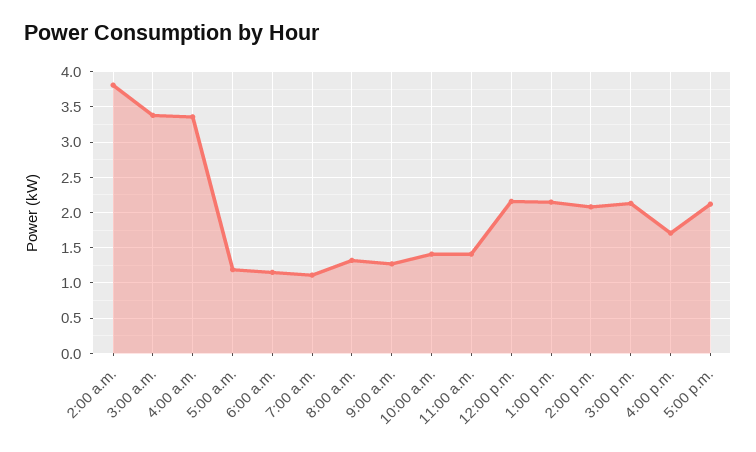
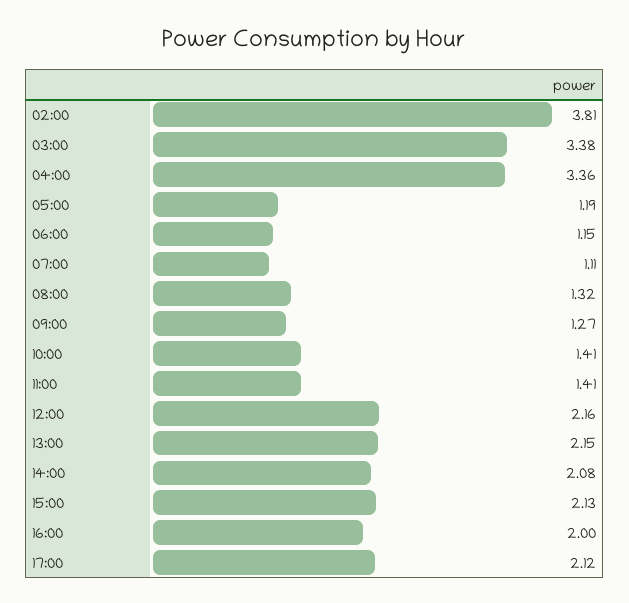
  {
    "2:00 a.m.": 3.81,
    "3:00 a.m.": 3.38,
    "4:00 a.m.": 3.36,
    "5:00 a.m.": 1.19,
    "6:00 a.m.": 1.15,
    "7:00 a.m.": 1.11,
    "8:00 a.m.": 1.32,
    "9:00 a.m.": 1.27,
    "10:00 a.m.": 1.41,
    "11:00 a.m.": 1.41,
    "12:00 p.m.": 2.16,
    "1:00 p.m.": 2.15,
    "2:00 p.m.": 2.08,
    "3:00 p.m.": 2.13,
-   "4:00 p.m.": 1.7,
+   "4:00 p.m.": 2,
    "5:00 p.m.": 2.12
  }

